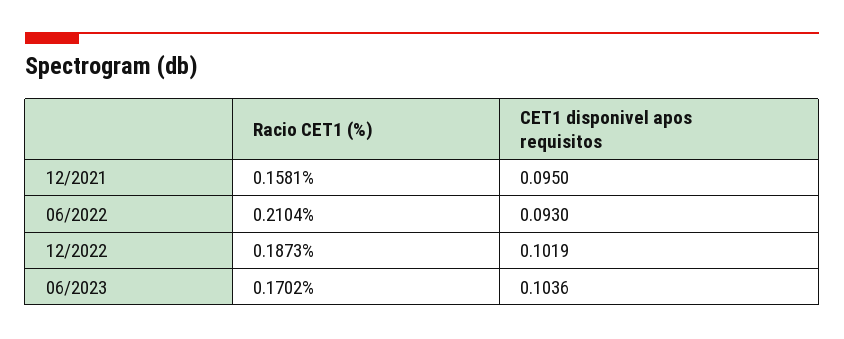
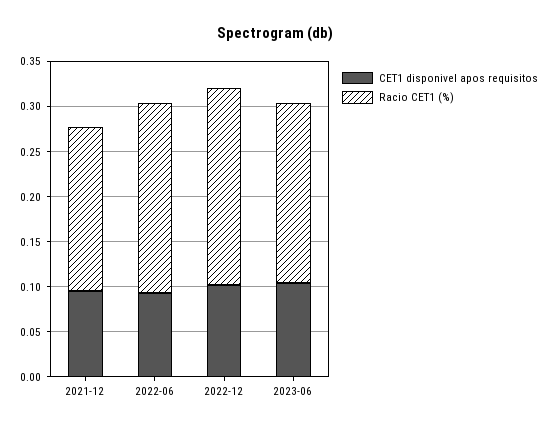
  {
    "Racio CET1 (%)": {
-     "12/2021": 0.1581,
+     "12/2021": 0.18,
      "06/2022": 0.2104,
-     "12/2022": 0.1873,
+     "12/2022": 0.22,
-     "06/2023": 0.1702
+     "06/2023": 0.2
    },
    "CET1 disponivel apos requisitos": {
      "12/2021": 0.095,
      "06/2022": 0.093,
      "12/2022": 0.1019,
      "06/2023": 0.1036
    }
  }

